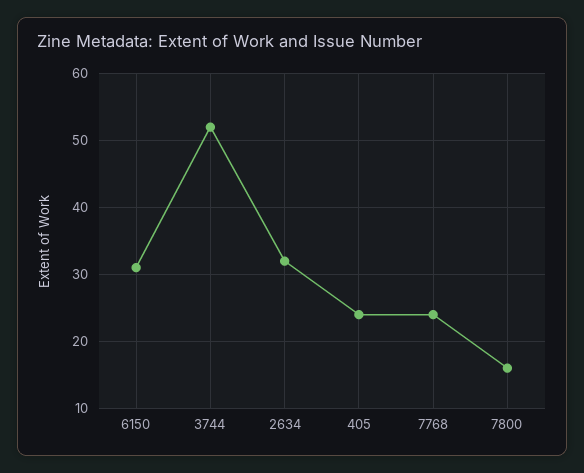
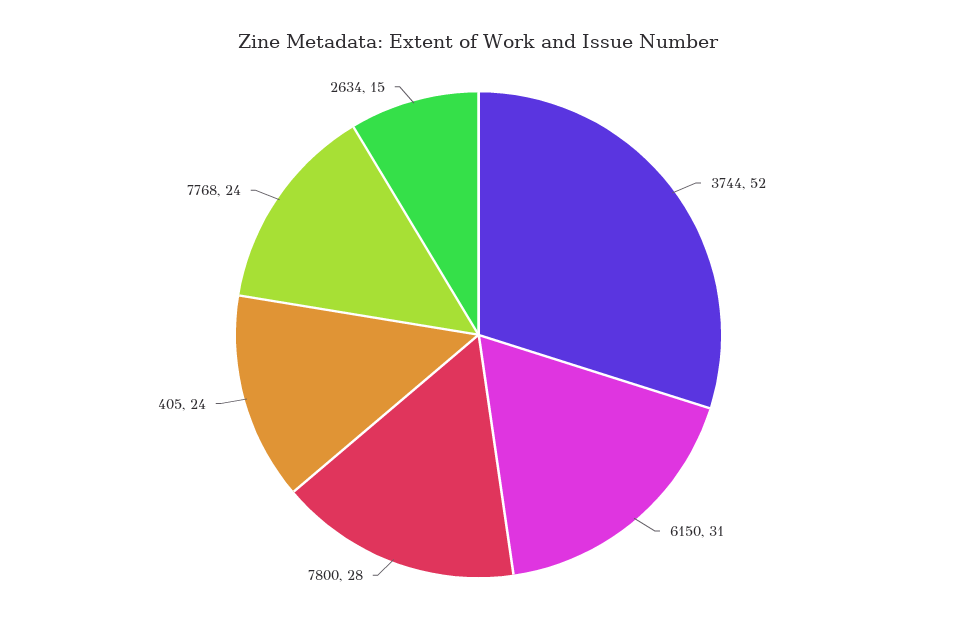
  {
    "6150": 31,
    "3744": 52,
-   "2634": 32,
+   "2634": 15,
    "405": 24,
    "7768": 24,
-   "7800": 16
+   "7800": 28
  }

